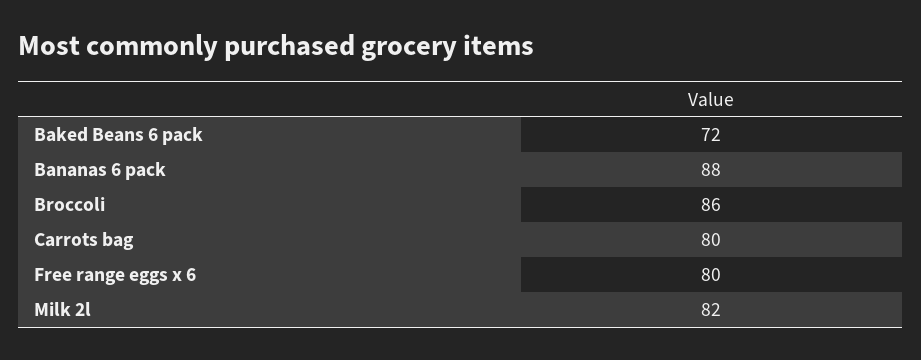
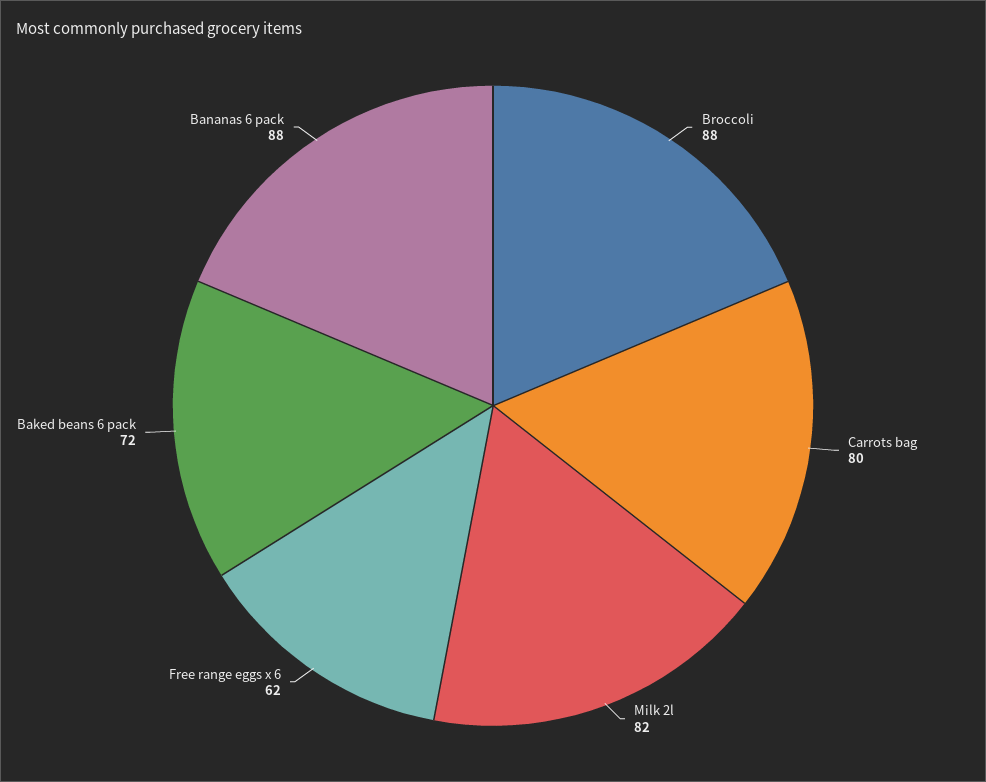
  {
    "Baked Beans 6 pack": 72,
    "Bananas 6 pack": 88,
-   "Broccoli": 86,
+   "Broccoli": 88,
    "Carrots bag": 80,
-   "Free range eggs x 6": 80,
+   "Free range eggs x 6": 62,
    "Milk 2l": 82
  }

